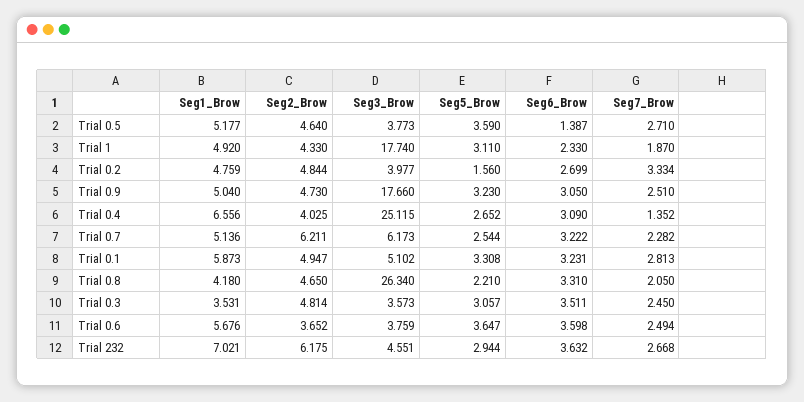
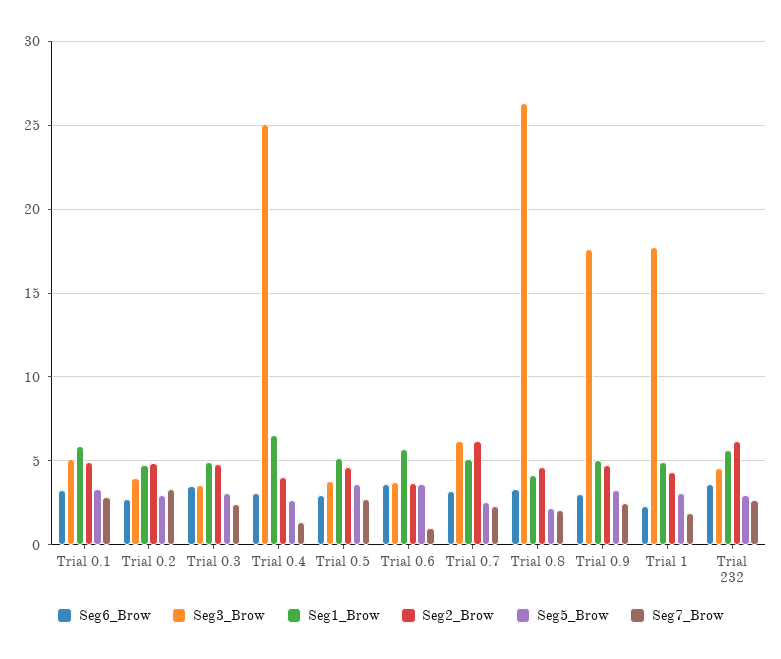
  {
    "Seg1_Brow": {
      "Trial 0.5": 5.177,
      "Trial 1": 4.92,
      "Trial 0.2": 4.759,
      "Trial 0.9": 5.04,
      "Trial 0.4": 6.556,
      "Trial 0.7": 5.136,
      "Trial 0.1": 5.873,
      "Trial 0.8": 4.18,
-     "Trial 0.3": 3.531,
+     "Trial 0.3": 5,
      "Trial 0.6": 5.676,
-     "Trial 232": 7.021
+     "Trial 232": 5.5
    },
    "Seg2_Brow": {
      "Trial 0.5": 4.64,
      "Trial 1": 4.33,
      "Trial 0.2": 4.844,
      "Trial 0.9": 4.73,
      "Trial 0.4": 4.025,
      "Trial 0.7": 6.211,
      "Trial 0.1": 4.947,
      "Trial 0.8": 4.65,
      "Trial 0.3": 4.814,
      "Trial 0.6": 3.652,
      "Trial 232": 6.175
    },
    "Seg3_Brow": {
      "Trial 0.5": 3.773,
      "Trial 1": 17.74,
      "Trial 0.2": 3.977,
      "Trial 0.9": 17.66,
      "Trial 0.4": 25.115,
      "Trial 0.7": 6.173,
      "Trial 0.1": 5.102,
      "Trial 0.8": 26.34,
      "Trial 0.3": 3.573,
      "Trial 0.6": 3.759,
      "Trial 232": 4.551
    },
    "Seg5_Brow": {
      "Trial 0.5": 3.59,
      "Trial 1": 3.11,
-     "Trial 0.2": 1.56,
+     "Trial 0.2": 3,
      "Trial 0.9": 3.23,
      "Trial 0.4": 2.652,
      "Trial 0.7": 2.544,
      "Trial 0.1": 3.308,
      "Trial 0.8": 2.21,
      "Trial 0.3": 3.057,
      "Trial 0.6": 3.647,
      "Trial 232": 2.944
    },
    "Seg6_Brow": {
-     "Trial 0.5": 1.387,
+     "Trial 0.5": 3,
      "Trial 1": 2.33,
      "Trial 0.2": 2.699,
      "Trial 0.9": 3.05,
      "Trial 0.4": 3.09,
      "Trial 0.7": 3.222,
      "Trial 0.1": 3.231,
      "Trial 0.8": 3.31,
      "Trial 0.3": 3.511,
      "Trial 0.6": 3.598,
      "Trial 232": 3.632
    },
    "Seg7_Brow": {
      "Trial 0.5": 2.71,
      "Trial 1": 1.87,
      "Trial 0.2": 3.334,
      "Trial 0.9": 2.51,
      "Trial 0.4": 1.352,
      "Trial 0.7": 2.282,
      "Trial 0.1": 2.813,
      "Trial 0.8": 2.05,
      "Trial 0.3": 2.45,
-     "Trial 0.6": 2.494,
+     "Trial 0.6": 1,
      "Trial 232": 2.668
    }
  }

